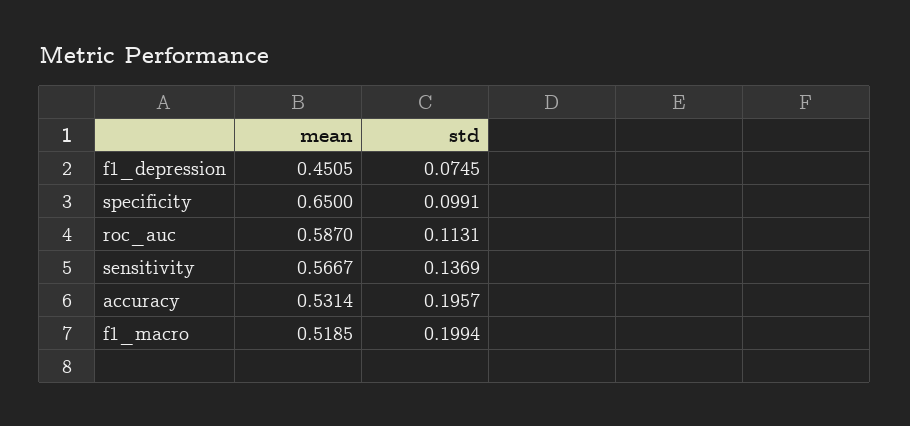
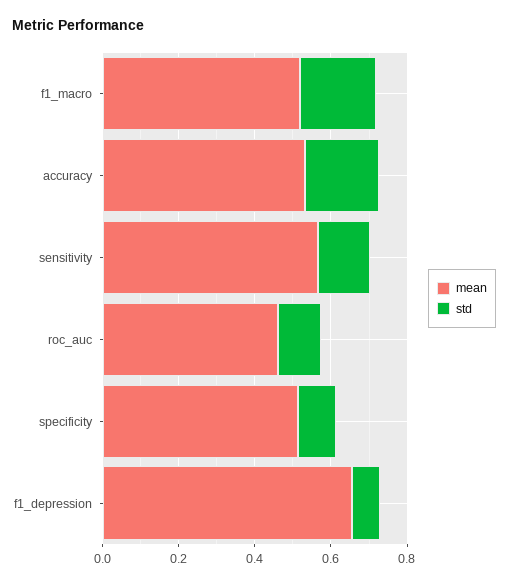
  {
    "mean": {
-     "f1_depression": 0.4505,
+     "f1_depression": 0.65,
-     "specificity": 0.65,
+     "specificity": 0.5,
-     "roc_auc": 0.587,
+     "roc_auc": 0.45,
      "sensitivity": 0.5667,
      "accuracy": 0.5314,
      "f1_macro": 0.5185
    },
    "std": {
      "f1_depression": 0.0745,
      "specificity": 0.0991,
      "roc_auc": 0.1131,
      "sensitivity": 0.1369,
      "accuracy": 0.1957,
      "f1_macro": 0.1994
    }
  }

